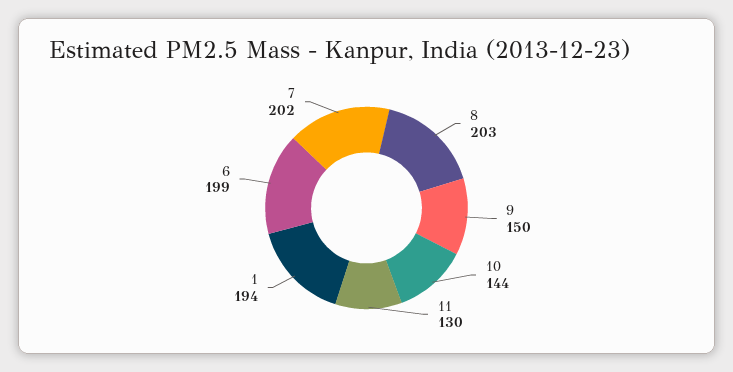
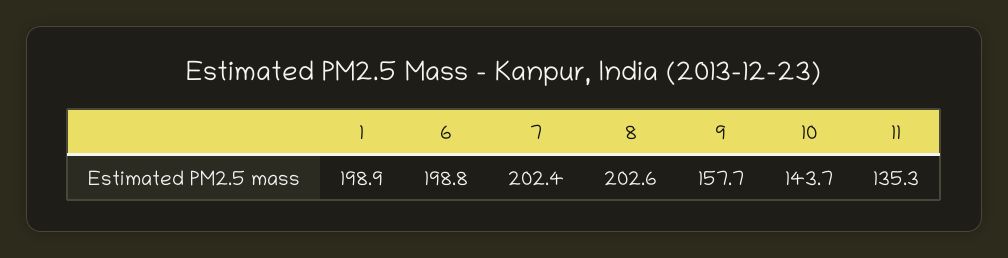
  {
    "8": 202.6,
-   "9": 150,
+   "9": 157.7,
    "10": 143.7,
-   "11": 130,
+   "11": 135.3,
-   "1": 194,
+   "1": 198.9,
    "6": 198.8,
    "7": 202.4
  }

